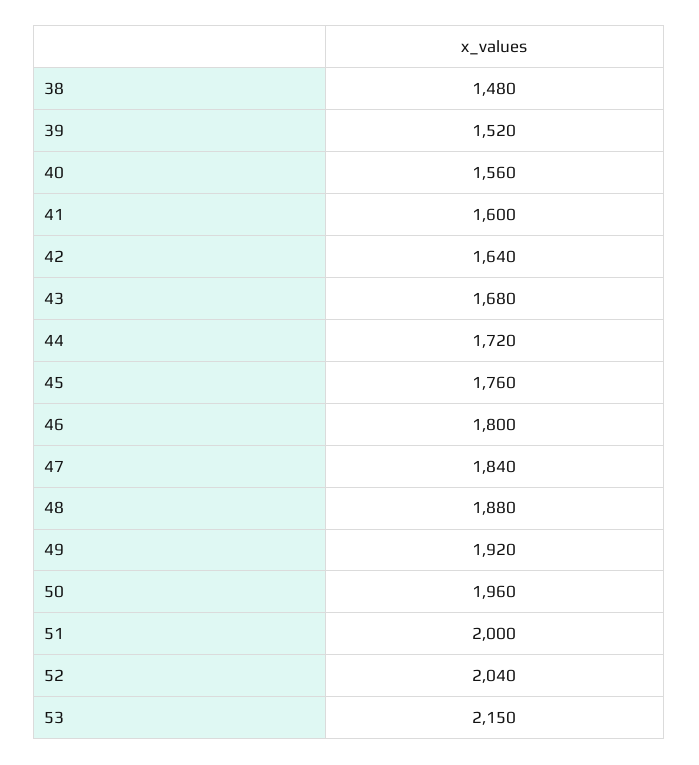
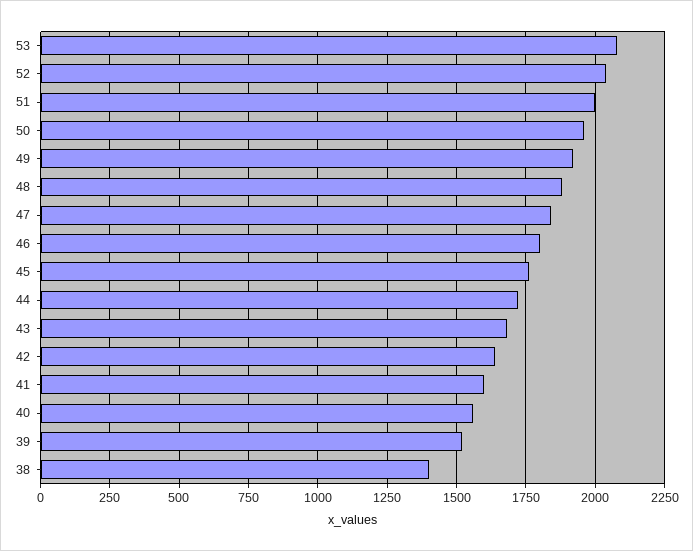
  {
-   "38": 1480,
+   "38": 1400,
    "39": 1520,
    "40": 1560,
    "41": 1600,
    "42": 1640,
    "43": 1680,
    "44": 1720,
    "45": 1760,
    "46": 1800,
    "47": 1840,
    "48": 1880,
    "49": 1920,
    "50": 1960,
    "51": 2000,
    "52": 2040,
-   "53": 2150
+   "53": 2075
  }

